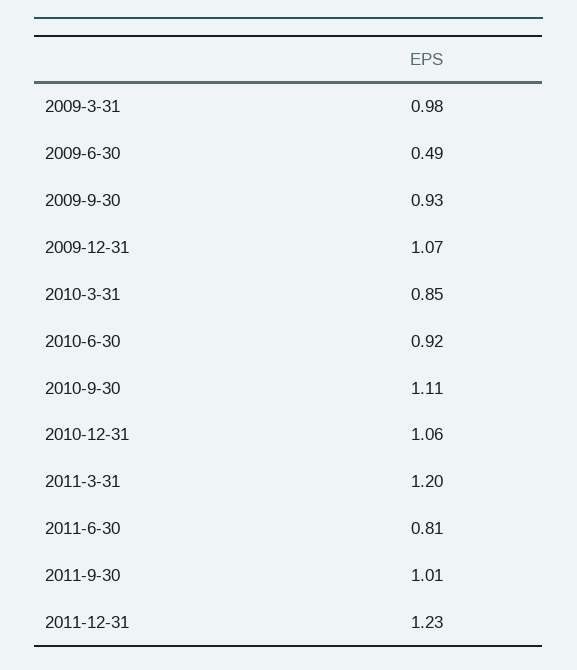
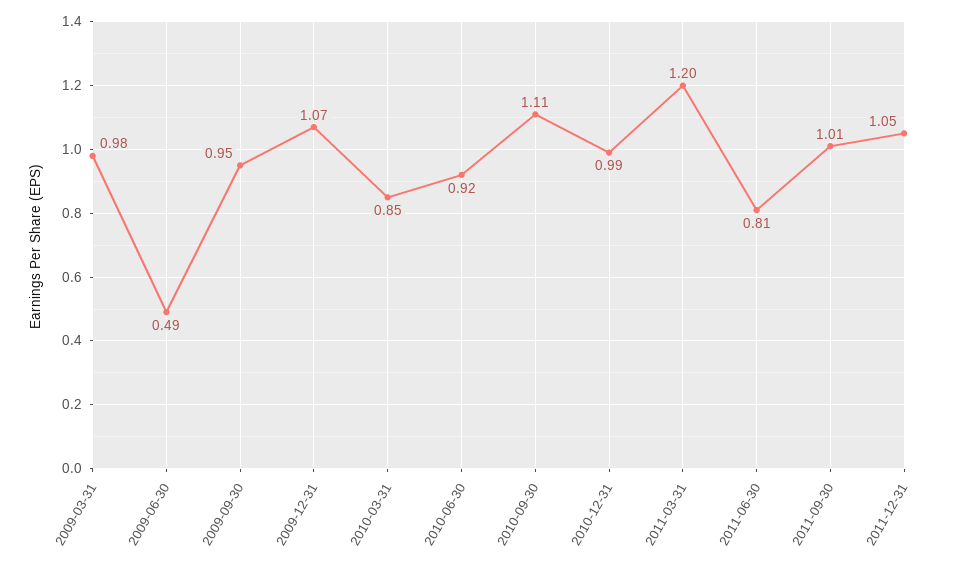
  {
    "2009-3-31": 0.98,
    "2009-6-30": 0.49,
-   "2009-9-30": 0.93,
+   "2009-9-30": 0.95,
    "2009-12-31": 1.07,
    "2010-3-31": 0.85,
    "2010-6-30": 0.92,
    "2010-9-30": 1.11,
-   "2010-12-31": 1.06,
+   "2010-12-31": 0.99,
    "2011-3-31": 1.2,
    "2011-6-30": 0.81,
    "2011-9-30": 1.01,
-   "2011-12-31": 1.23
+   "2011-12-31": 1.05
  }

